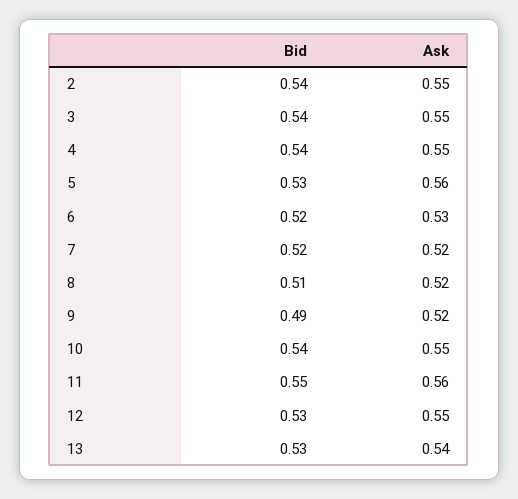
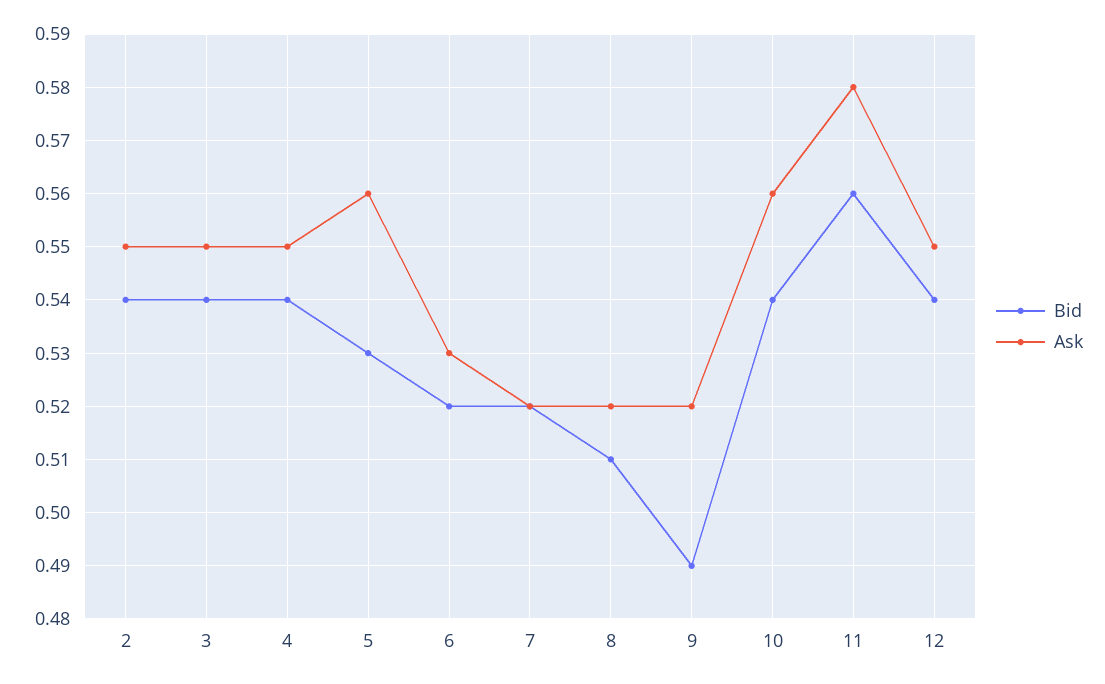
  {
    "Bid": {
      "2": 0.54,
      "3": 0.54,
      "4": 0.54,
      "5": 0.53,
      "6": 0.52,
      "7": 0.52,
      "8": 0.51,
      "9": 0.49,
      "10": 0.54,
-     "11": 0.55,
+     "11": 0.56,
-     "12": 0.53,
+     "12": 0.54
-     "13": 0.53
    },
    "Ask": {
      "2": 0.55,
      "3": 0.55,
      "4": 0.55,
      "5": 0.56,
      "6": 0.53,
      "7": 0.52,
      "8": 0.52,
      "9": 0.52,
-     "10": 0.55,
+     "10": 0.56,
-     "11": 0.56,
+     "11": 0.58,
-     "12": 0.55,
+     "12": 0.55
-     "13": 0.54
    }
  }

